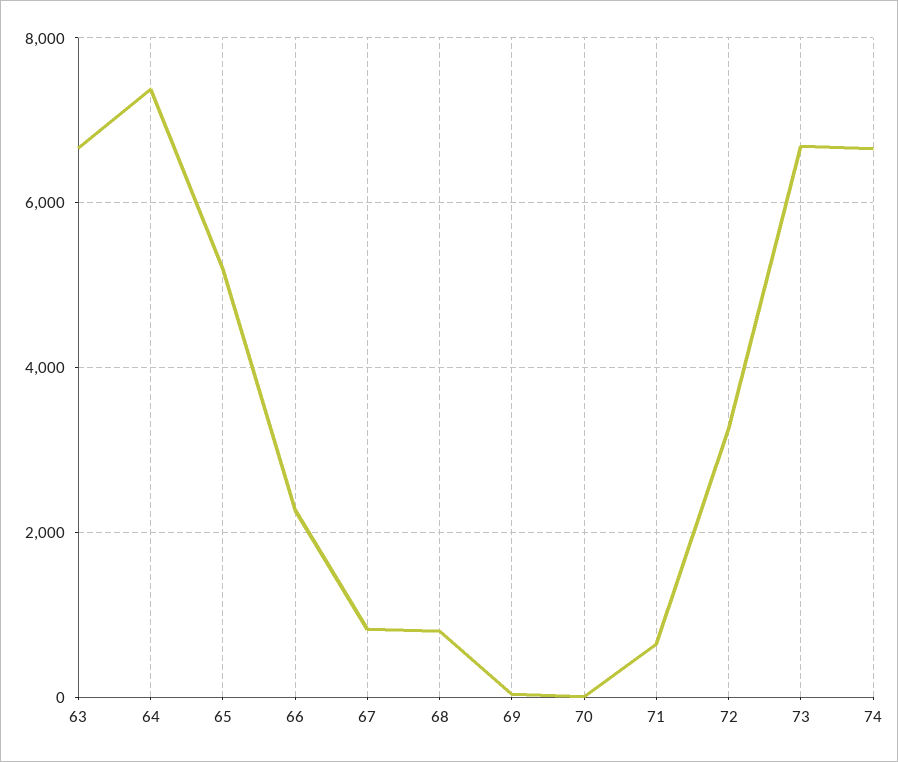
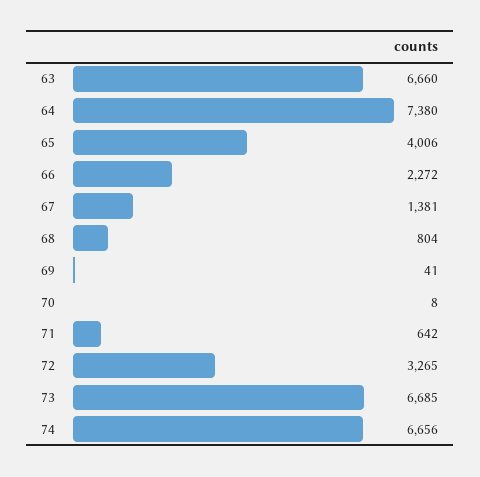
  {
    "63": 6660,
    "64": 7380,
-   "65": 5200,
+   "65": 4006,
    "66": 2272,
-   "67": 800,
+   "67": 1381,
    "68": 804,
    "69": 41,
    "70": 8,
    "71": 642,
    "72": 3265,
    "73": 6685,
    "74": 6656
  }

